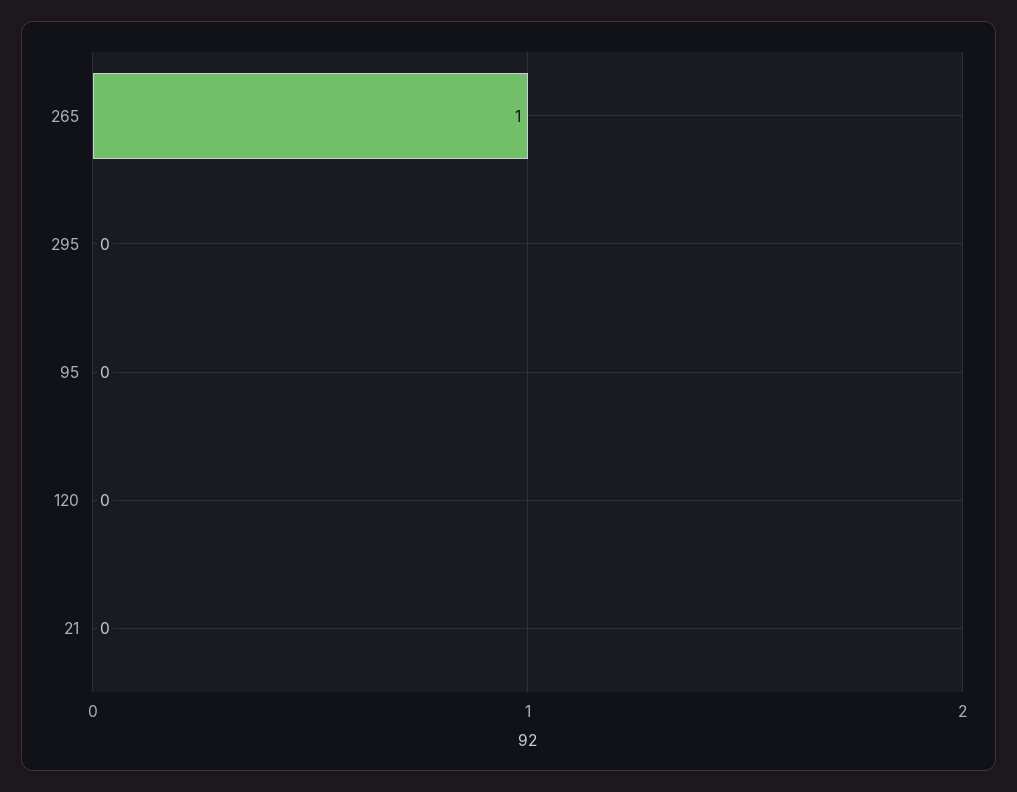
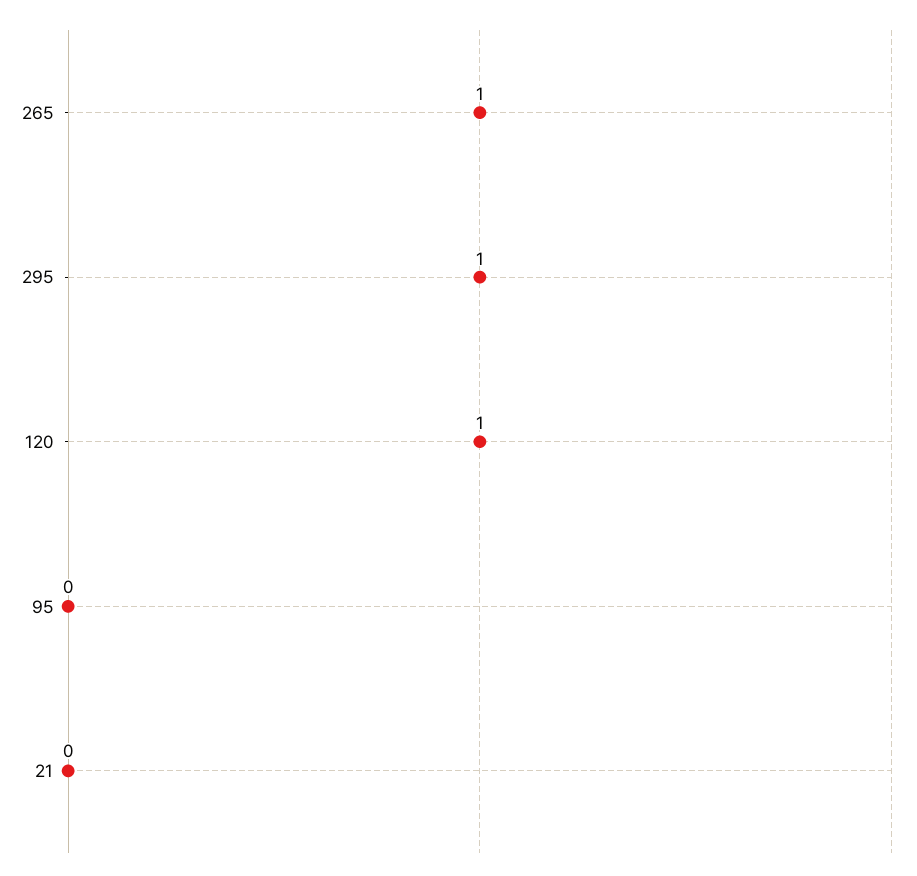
  {
    "265": 1,
-   "295": 0,
+   "295": 1,
    "95": 0,
-   "120": 0,
+   "120": 1,
    "21": 0
  }

